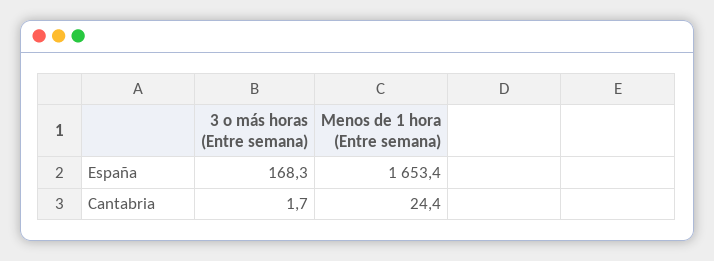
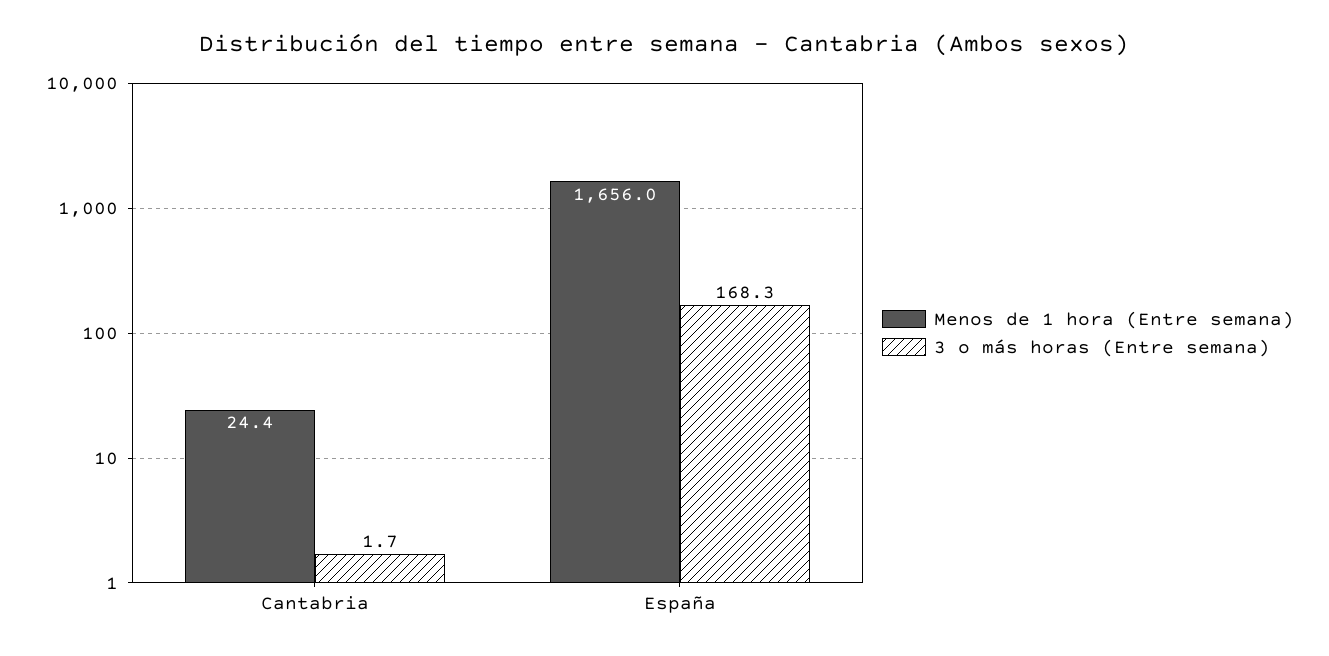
  {
    "3 o más horas (Entre semana)": {
      "España": 168.3,
      "Cantabria": 1.7
    },
    "Menos de 1 hora (Entre semana)": {
-     "España": 1653.4,
+     "España": 1656,
      "Cantabria": 24.4
    }
  }

